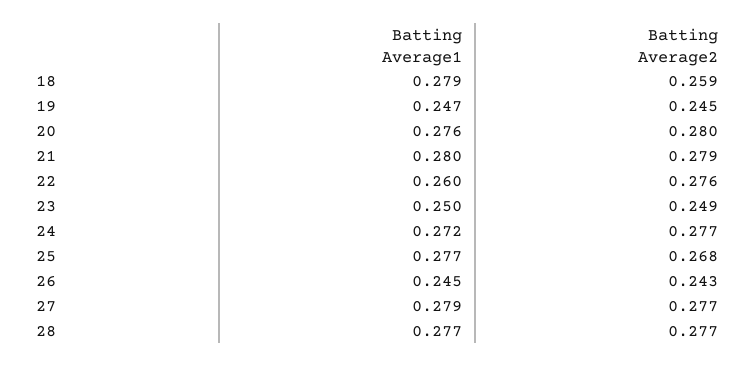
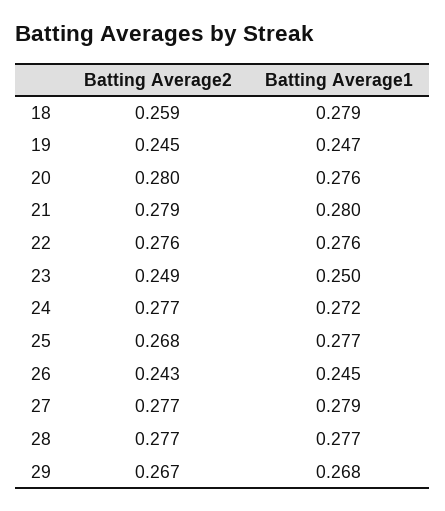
  {
    "Batting Average1": {
      "18": 0.279,
      "19": 0.247,
      "20": 0.276,
      "21": 0.28,
-     "22": 0.26,
+     "22": 0.276,
      "23": 0.25,
      "24": 0.272,
      "25": 0.277,
      "26": 0.245,
      "27": 0.279,
-     "28": 0.277
+     "28": 0.277,
+     "29": 0.268
    },
    "Batting Average2": {
      "18": 0.259,
      "19": 0.245,
      "20": 0.28,
      "21": 0.279,
      "22": 0.276,
      "23": 0.249,
      "24": 0.277,
      "25": 0.268,
      "26": 0.243,
      "27": 0.277,
-     "28": 0.277
+     "28": 0.277,
+     "29": 0.267
    }
  }

